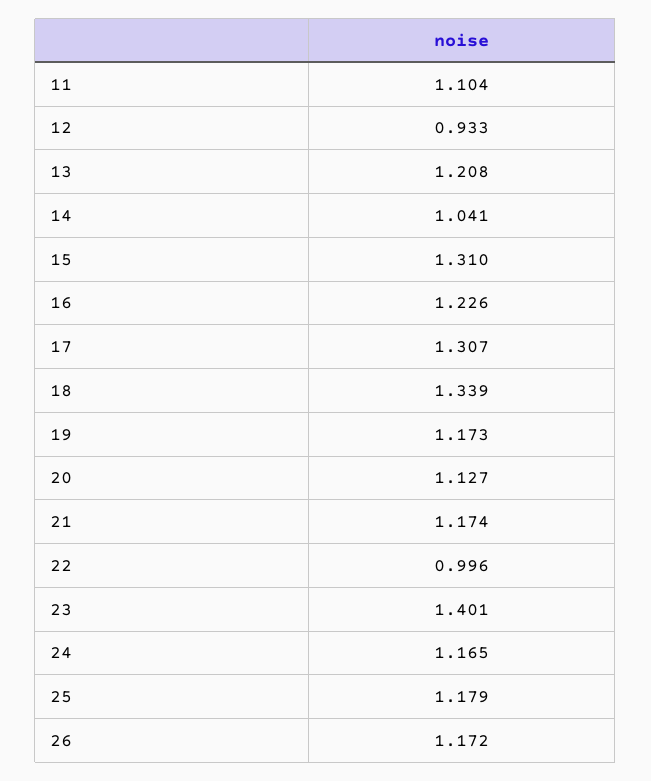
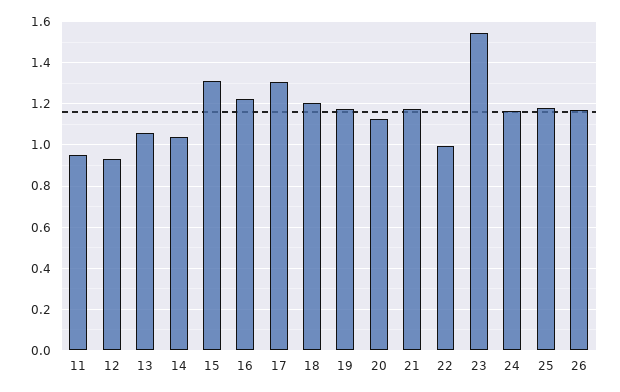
  {
-   "11": 1.104,
+   "11": 0.95,
    "12": 0.933,
-   "13": 1.208,
+   "13": 1.05,
    "14": 1.041,
    "15": 1.31,
    "16": 1.226,
    "17": 1.307,
-   "18": 1.339,
+   "18": 1.2,
    "19": 1.173,
    "20": 1.127,
    "21": 1.174,
    "22": 0.996,
-   "23": 1.401,
+   "23": 1.55,
    "24": 1.165,
    "25": 1.179,
    "26": 1.172
  }

